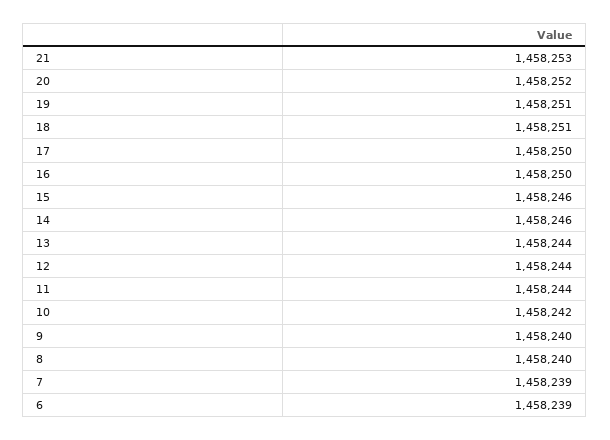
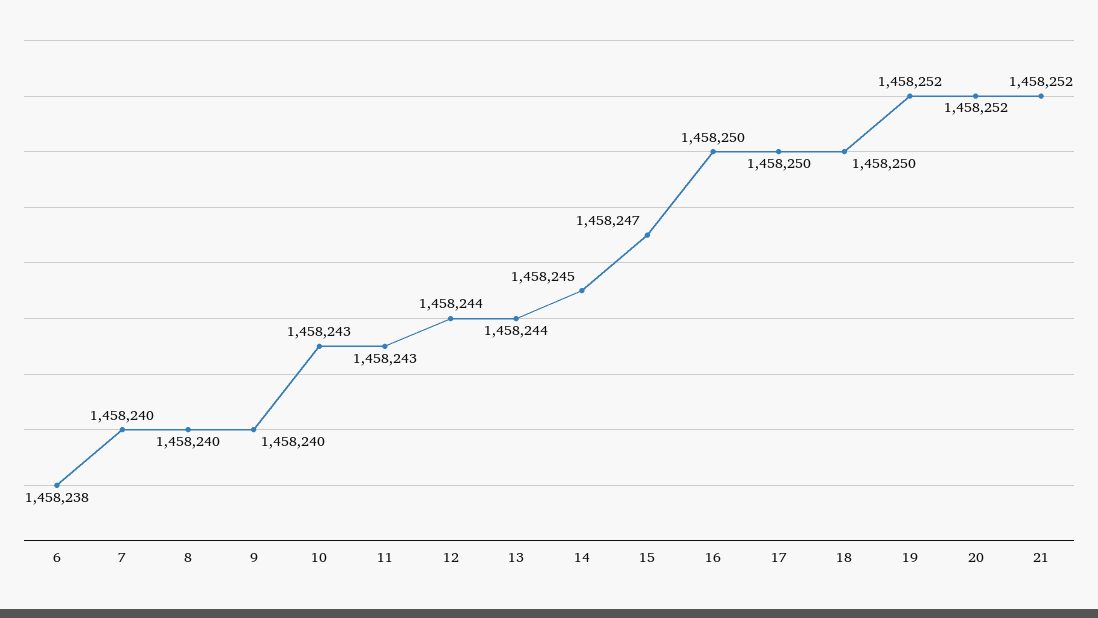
  {
-   "21": 1458253,
+   "21": 1458252,
    "20": 1458252,
-   "19": 1458251,
+   "19": 1458252,
-   "18": 1458251,
+   "18": 1458250,
    "17": 1458250,
    "16": 1458250,
-   "15": 1458246,
+   "15": 1458247,
-   "14": 1458246,
+   "14": 1458245,
    "13": 1458244,
    "12": 1458244,
-   "11": 1458244,
+   "11": 1458243,
-   "10": 1458242,
+   "10": 1458243,
    "9": 1458240,
    "8": 1458240,
-   "7": 1458239,
+   "7": 1458240,
-   "6": 1458239
+   "6": 1458238
  }

